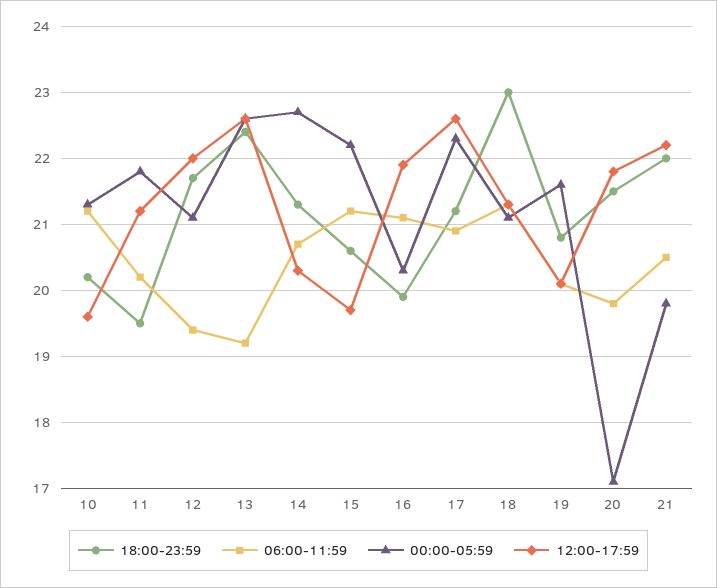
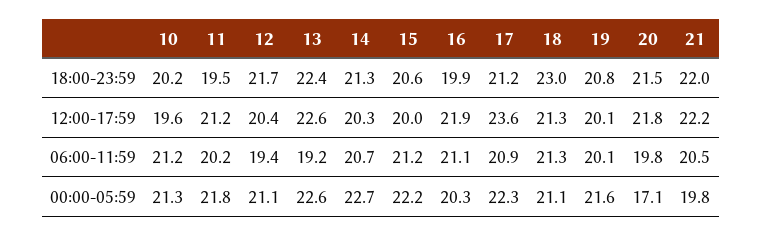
  {
    "18:00-23:59": {
      "10": 20.2,
      "11": 19.5,
      "12": 21.7,
      "13": 22.4,
      "14": 21.3,
      "15": 20.6,
      "16": 19.9,
      "17": 21.2,
      "18": 23,
      "19": 20.8,
      "20": 21.5,
      "21": 22
    },
    "06:00-11:59": {
      "10": 21.2,
      "11": 20.2,
      "12": 19.4,
      "13": 19.2,
      "14": 20.7,
      "15": 21.2,
      "16": 21.1,
      "17": 20.9,
      "18": 21.3,
      "19": 20.1,
      "20": 19.8,
      "21": 20.5
    },
    "00:00-05:59": {
      "10": 21.3,
      "11": 21.8,
      "12": 21.1,
      "13": 22.6,
      "14": 22.7,
      "15": 22.2,
      "16": 20.3,
      "17": 22.3,
      "18": 21.1,
      "19": 21.6,
      "20": 17.1,
      "21": 19.8
    },
    "12:00-17:59": {
      "10": 19.6,
      "11": 21.2,
-     "12": 22,
+     "12": 20.4,
      "13": 22.6,
      "14": 20.3,
-     "15": 19.7,
+     "15": 20,
      "16": 21.9,
-     "17": 22.6,
+     "17": 23.6,
      "18": 21.3,
      "19": 20.1,
      "20": 21.8,
      "21": 22.2
    }
  }

